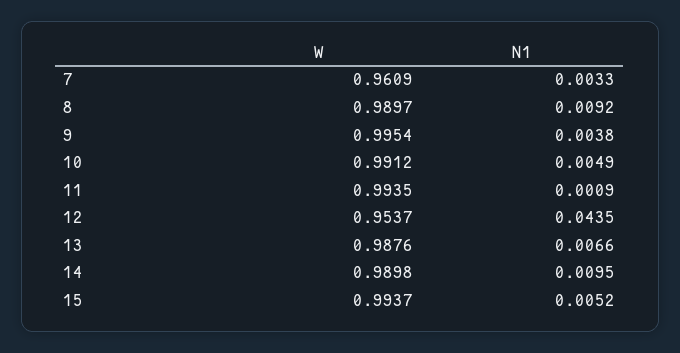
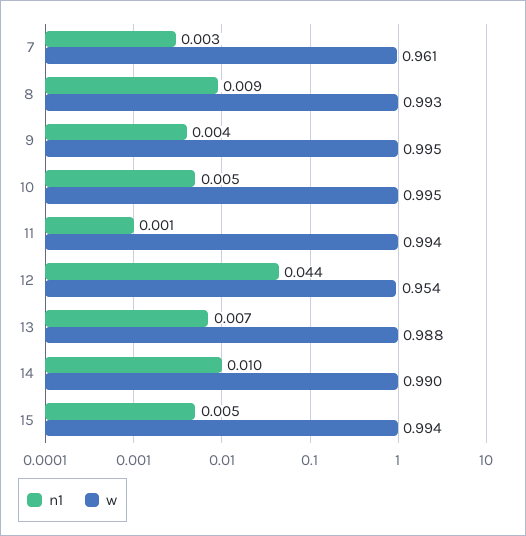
  {
    "W": {
      "7": 0.9609,
-     "8": 0.9897,
+     "8": 0.993,
      "9": 0.9954,
-     "10": 0.9912,
+     "10": 0.995,
      "11": 0.9935,
      "12": 0.9537,
      "13": 0.9876,
      "14": 0.9898,
      "15": 0.9937
    },
    "N1": {
      "7": 0.0033,
      "8": 0.0092,
      "9": 0.0038,
      "10": 0.0049,
      "11": 0.0009,
      "12": 0.0435,
      "13": 0.0066,
      "14": 0.0095,
      "15": 0.0052
    }
  }

